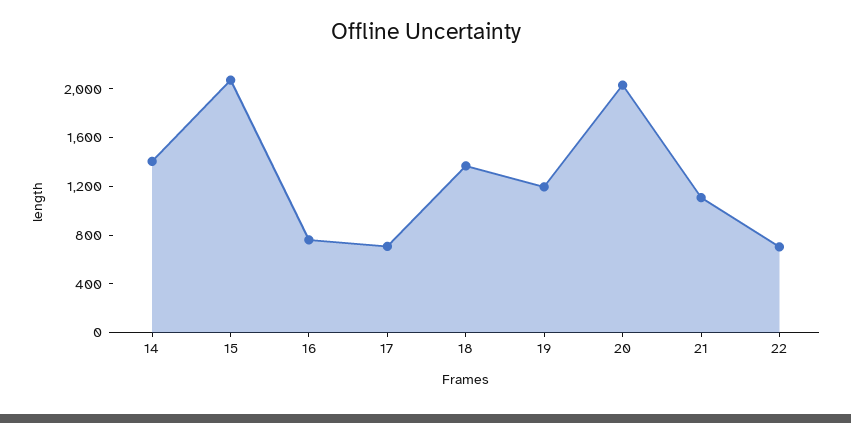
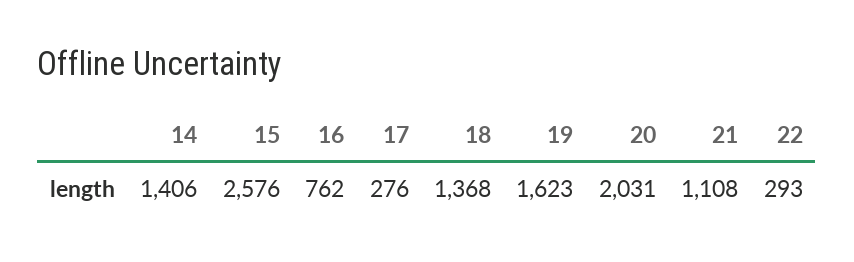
  {
    "14": 1406,
-   "15": 2100,
+   "15": 2576,
    "16": 762,
-   "17": 700,
+   "17": 276,
    "18": 1368,
-   "19": 1200,
+   "19": 1623,
    "20": 2031,
    "21": 1108,
-   "22": 700
+   "22": 293
  }

